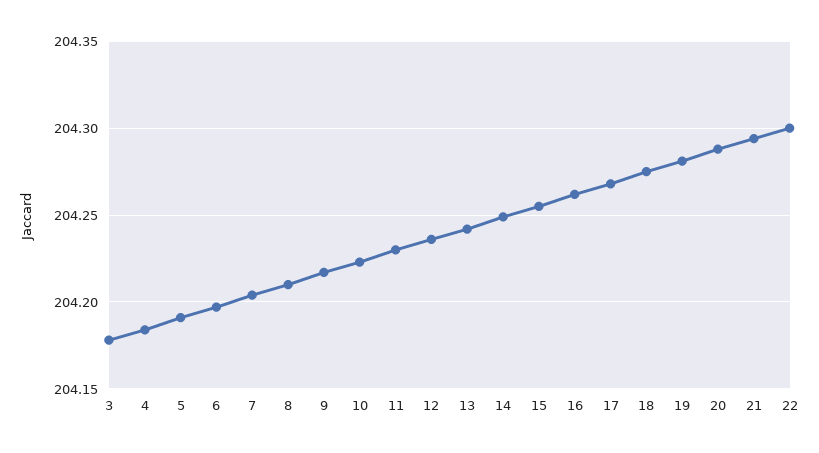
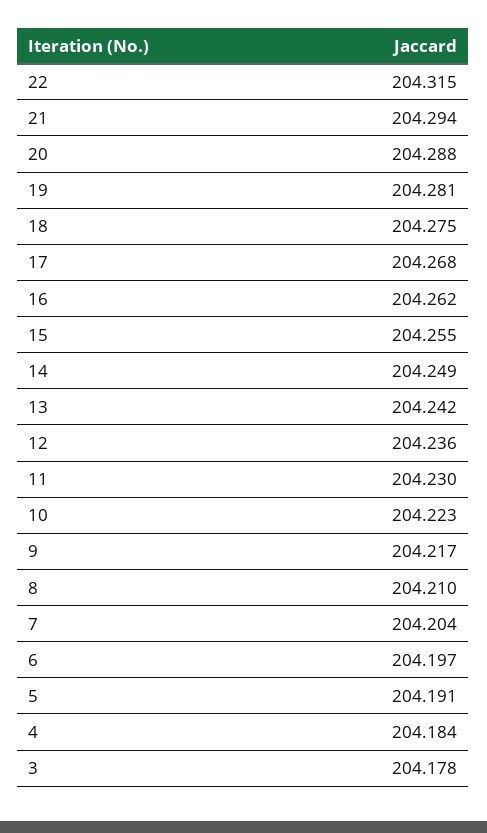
  {
    "3": 204.178,
    "4": 204.184,
    "5": 204.191,
    "6": 204.197,
    "7": 204.204,
    "8": 204.21,
    "9": 204.217,
    "10": 204.223,
    "11": 204.23,
    "12": 204.236,
    "13": 204.242,
    "14": 204.249,
    "15": 204.255,
    "16": 204.262,
    "17": 204.268,
    "18": 204.275,
    "19": 204.281,
    "20": 204.288,
    "21": 204.294,
-   "22": 204.3
+   "22": 204.315
  }

